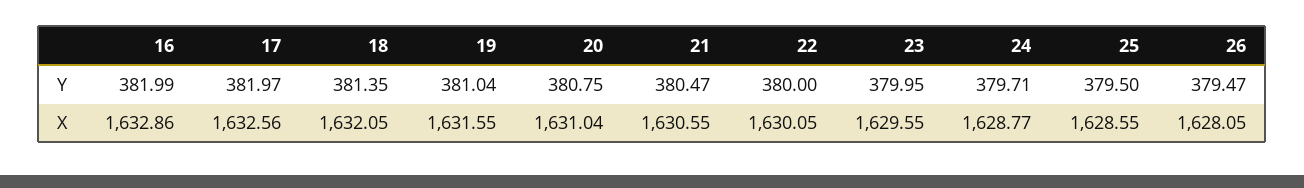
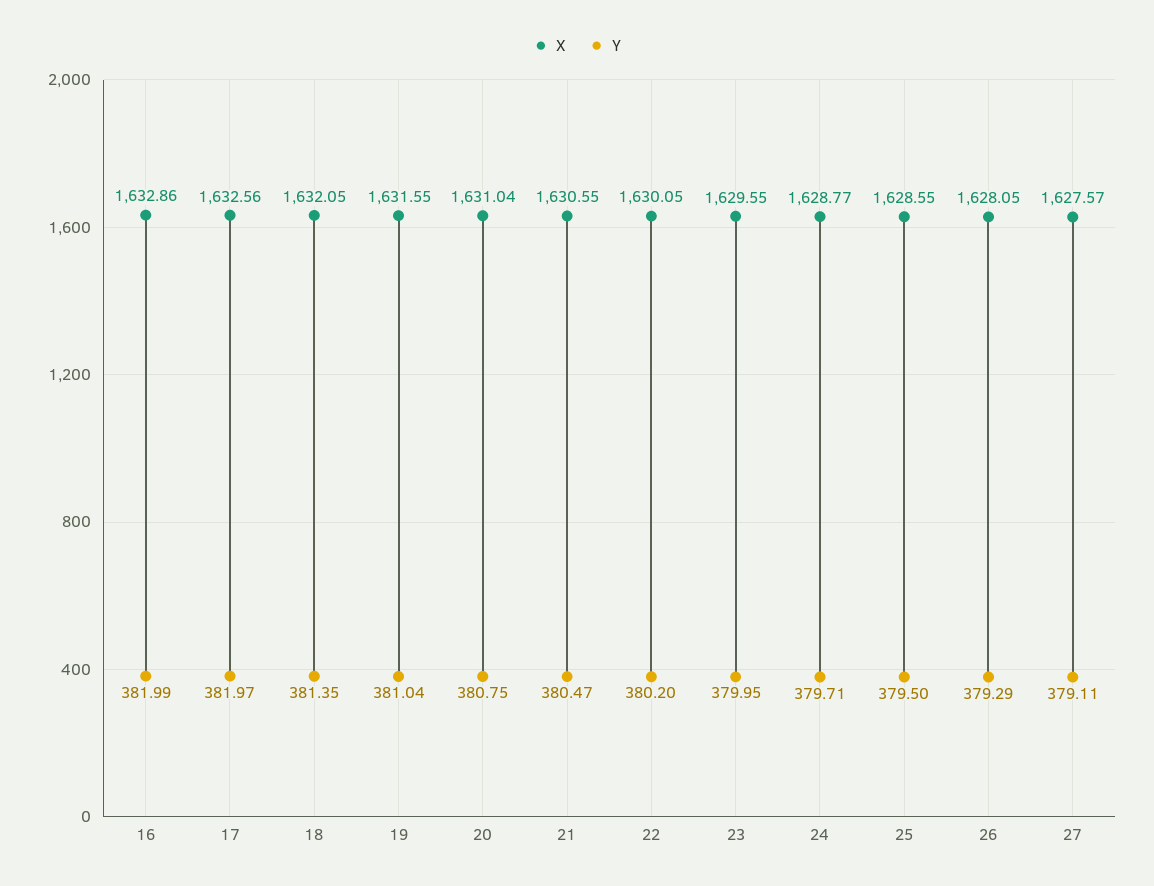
  {
    "Y": {
      "16": 381.99,
      "17": 381.97,
      "18": 381.35,
      "19": 381.04,
      "20": 380.75,
      "21": 380.47,
-     "22": 380,
+     "22": 380.2,
      "23": 379.95,
      "24": 379.71,
      "25": 379.5,
-     "26": 379.47
+     "26": 379.29,
+     "27": 379.11
    },
    "X": {
      "16": 1632.86,
      "17": 1632.56,
      "18": 1632.05,
      "19": 1631.55,
      "20": 1631.04,
      "21": 1630.55,
      "22": 1630.05,
      "23": 1629.55,
      "24": 1628.77,
      "25": 1628.55,
-     "26": 1628.05
+     "26": 1628.05,
+     "27": 1627.57
    }
  }

